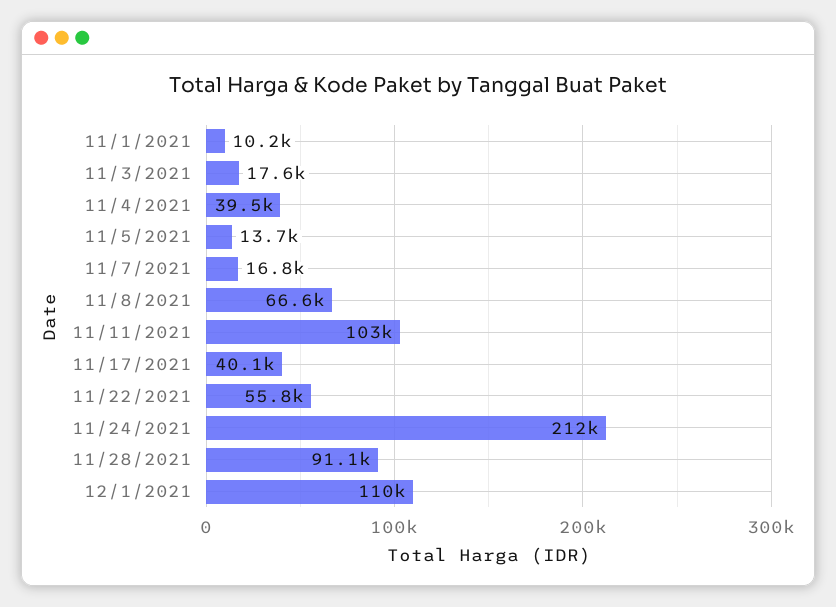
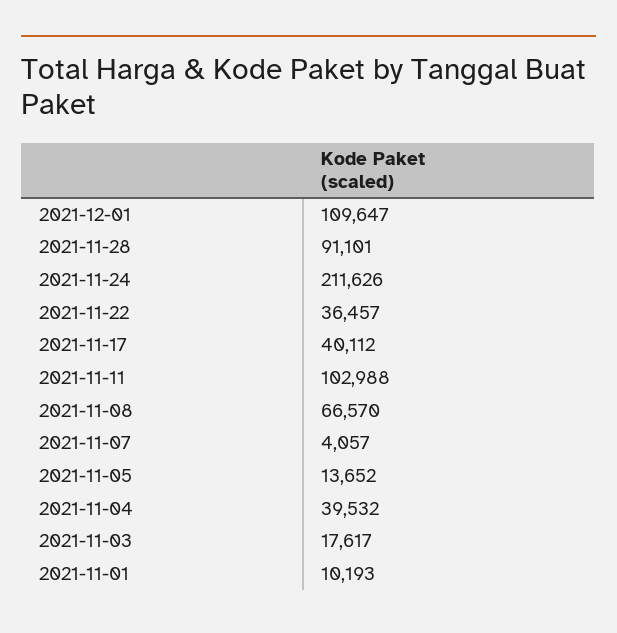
  {
    "11/1/2021": 10193,
    "11/3/2021": 17617,
    "11/4/2021": 39532,
    "11/5/2021": 13652,
-   "11/7/2021": 16800,
+   "11/7/2021": 4057,
    "11/8/2021": 66570,
    "11/11/2021": 102988,
    "11/17/2021": 40112,
-   "11/22/2021": 55800,
+   "11/22/2021": 36457,
    "11/24/2021": 211626,
    "11/28/2021": 91101,
    "12/1/2021": 109647
  }

